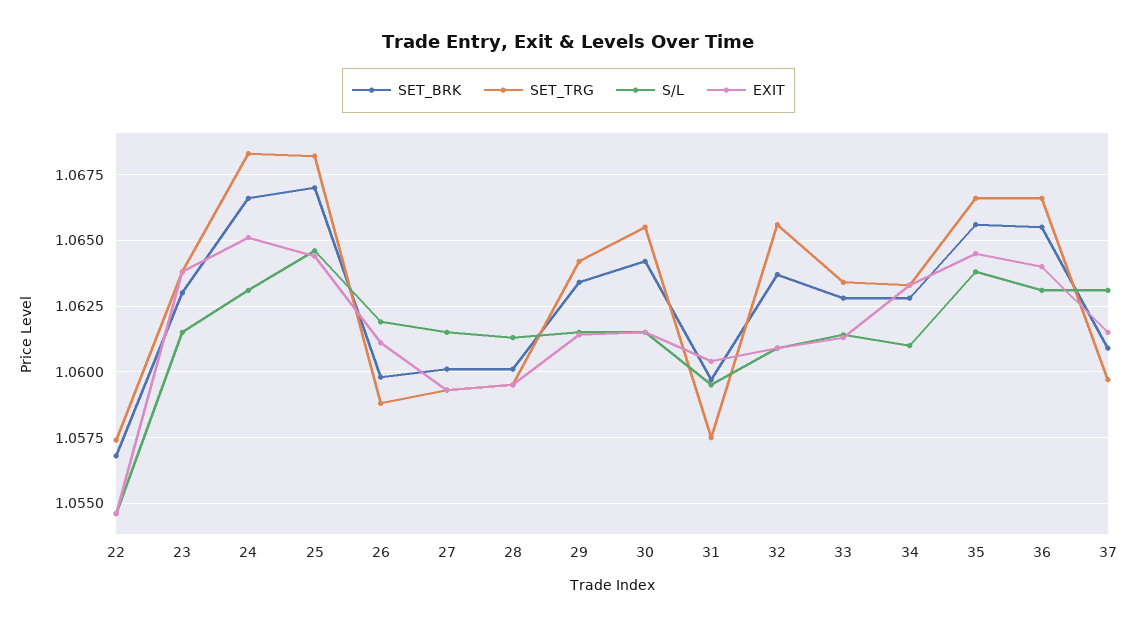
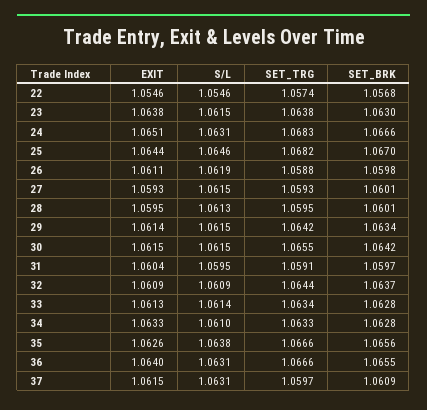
  {
    "SET_BRK": {
      "22": 1.0568,
      "23": 1.063,
      "24": 1.0666,
      "25": 1.067,
      "26": 1.0598,
      "27": 1.0601,
      "28": 1.0601,
      "29": 1.0634,
      "30": 1.0642,
      "31": 1.0597,
      "32": 1.0637,
      "33": 1.0628,
      "34": 1.0628,
      "35": 1.0656,
      "36": 1.0655,
      "37": 1.0609
    },
    "SET_TRG": {
      "22": 1.0574,
      "23": 1.0638,
      "24": 1.0683,
      "25": 1.0682,
      "26": 1.0588,
      "27": 1.0593,
      "28": 1.0595,
      "29": 1.0642,
      "30": 1.0655,
-     "31": 1.0575,
+     "31": 1.0591,
-     "32": 1.0655,
+     "32": 1.0644,
      "33": 1.0634,
      "34": 1.0633,
      "35": 1.0666,
      "36": 1.0666,
      "37": 1.0597
    },
    "S/L": {
      "22": 1.0546,
      "23": 1.0615,
      "24": 1.0631,
      "25": 1.0646,
      "26": 1.0619,
      "27": 1.0615,
      "28": 1.0613,
      "29": 1.0615,
      "30": 1.0615,
      "31": 1.0595,
      "32": 1.0609,
      "33": 1.0614,
      "34": 1.061,
      "35": 1.0638,
      "36": 1.0631,
      "37": 1.0631
    },
    "EXIT": {
      "22": 1.0546,
      "23": 1.0638,
      "24": 1.0651,
      "25": 1.0644,
      "26": 1.0611,
      "27": 1.0593,
      "28": 1.0595,
      "29": 1.0614,
      "30": 1.0615,
      "31": 1.0604,
      "32": 1.0609,
      "33": 1.0613,
      "34": 1.0633,
-     "35": 1.0645,
+     "35": 1.0626,
      "36": 1.064,
      "37": 1.0615
    }
  }

